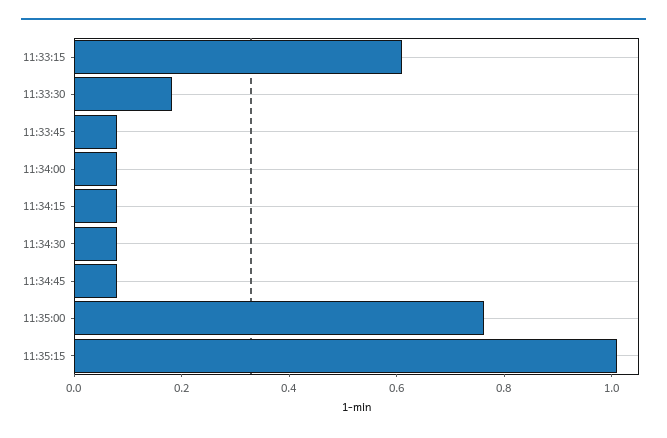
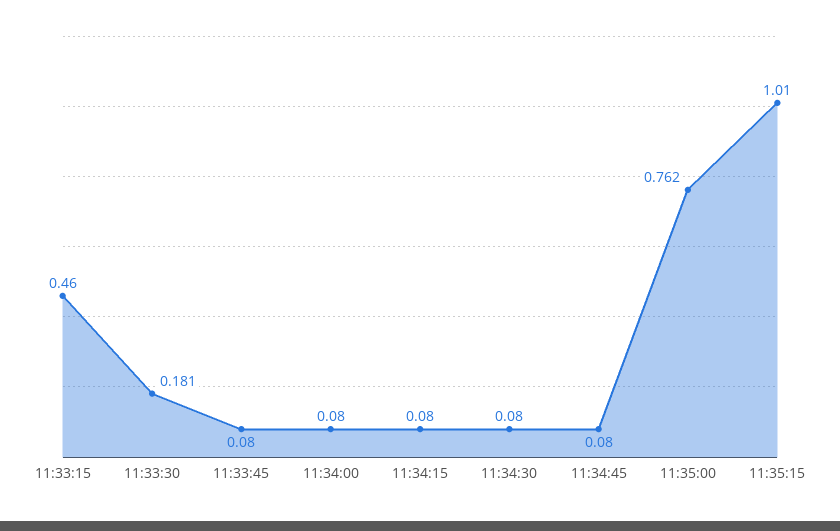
  {
-   "11:33:15": 0.6,
+   "11:33:15": 0.46,
    "11:33:30": 0.181,
    "11:33:45": 0.08,
    "11:34:00": 0.08,
    "11:34:15": 0.08,
    "11:34:30": 0.08,
    "11:34:45": 0.08,
    "11:35:00": 0.762,
    "11:35:15": 1.01
  }

